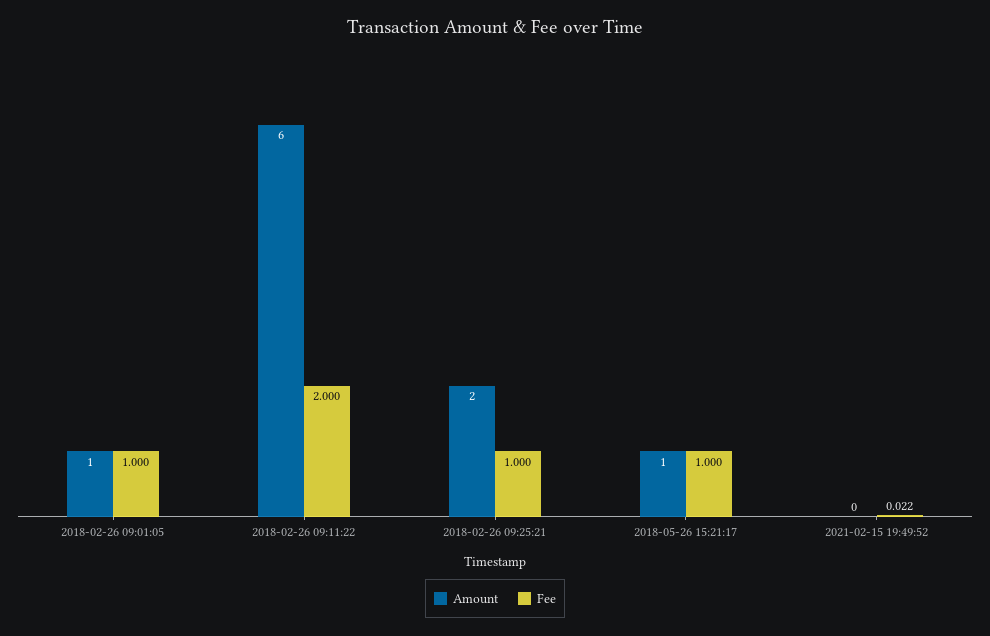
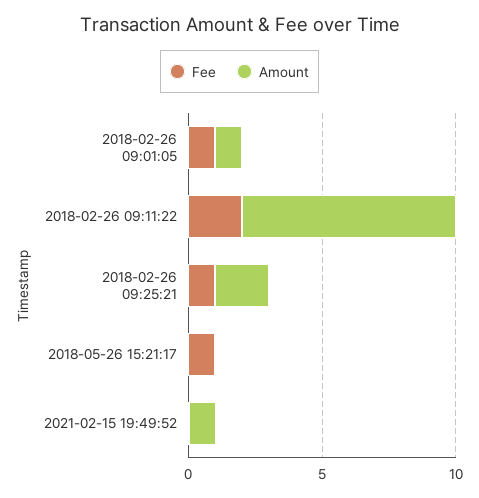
  {
    "Amount": {
      "2018-02-26 09:01:05": 1,
-     "2018-02-26 09:11:22": 6,
+     "2018-02-26 09:11:22": 8,
      "2018-02-26 09:25:21": 2,
-     "2018-05-26 15:21:17": 1,
+     "2018-05-26 15:21:17": 0,
-     "2021-02-15 19:49:52": 0
+     "2021-02-15 19:49:52": 1
    },
    "Fee": {
      "2018-02-26 09:01:05": 1,
      "2018-02-26 09:11:22": 2,
      "2018-02-26 09:25:21": 1,
      "2018-05-26 15:21:17": 1,
      "2021-02-15 19:49:52": 0.022
    }
  }

